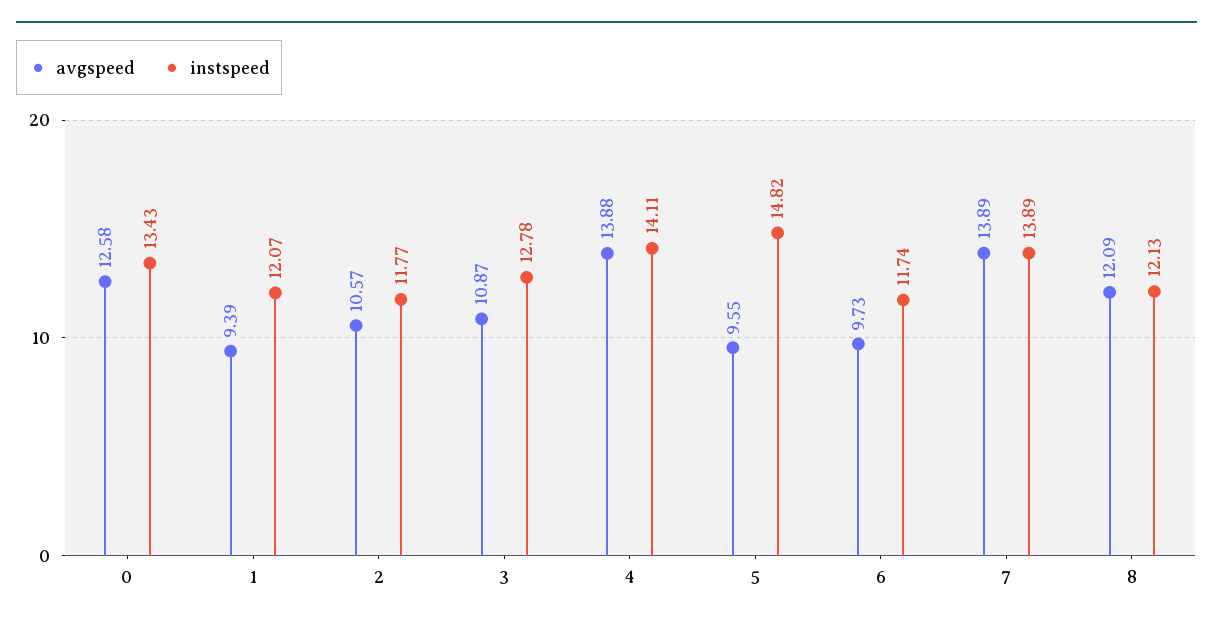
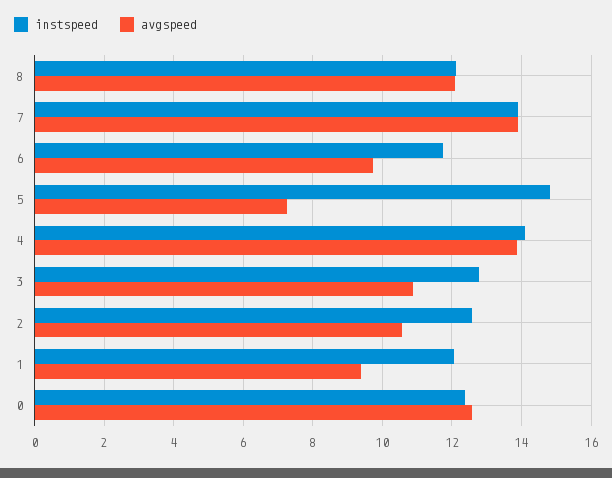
  {
    "avgspeed": {
      "0": 12.58,
      "1": 9.39,
      "2": 10.57,
      "3": 10.87,
      "4": 13.88,
-     "5": 9.55,
+     "5": 7.2,
      "6": 9.73,
      "7": 13.89,
      "8": 12.09
    },
    "instspeed": {
-     "0": 13.43,
+     "0": 12.4,
      "1": 12.07,
-     "2": 11.77,
+     "2": 12.6,
      "3": 12.78,
      "4": 14.11,
      "5": 14.82,
      "6": 11.74,
      "7": 13.89,
      "8": 12.13
    }
  }

